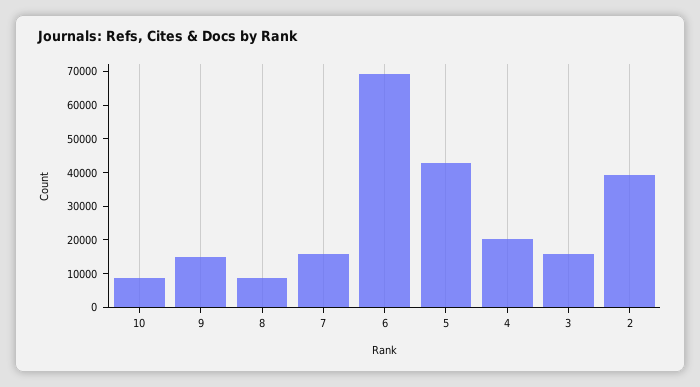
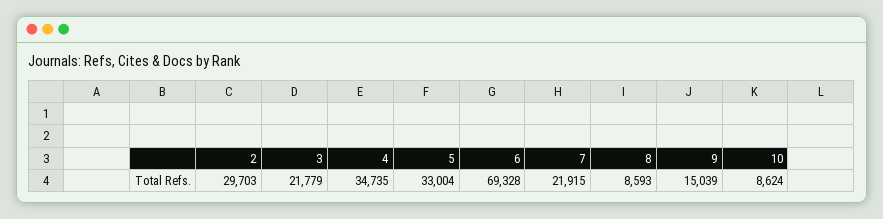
  {
    "10": 8624,
    "9": 15039,
    "8": 8593,
-   "7": 15000,
+   "7": 21915,
    "6": 69328,
-   "5": 42500,
+   "5": 33004,
-   "4": 20000,
+   "4": 34735,
-   "3": 15000,
+   "3": 21779,
-   "2": 40000
+   "2": 29703
  }

